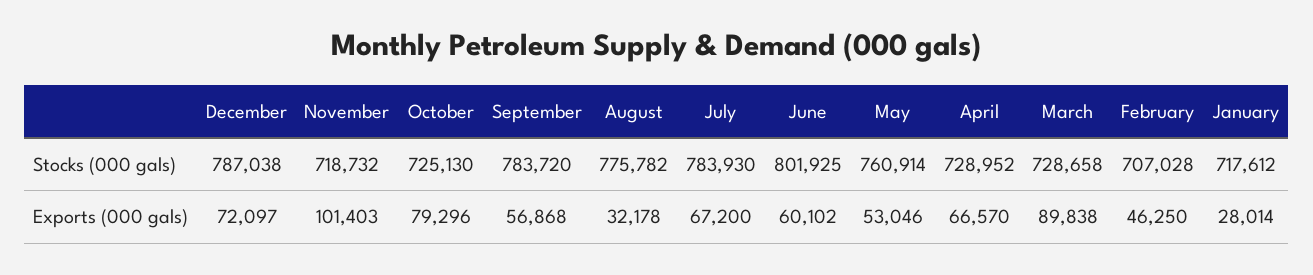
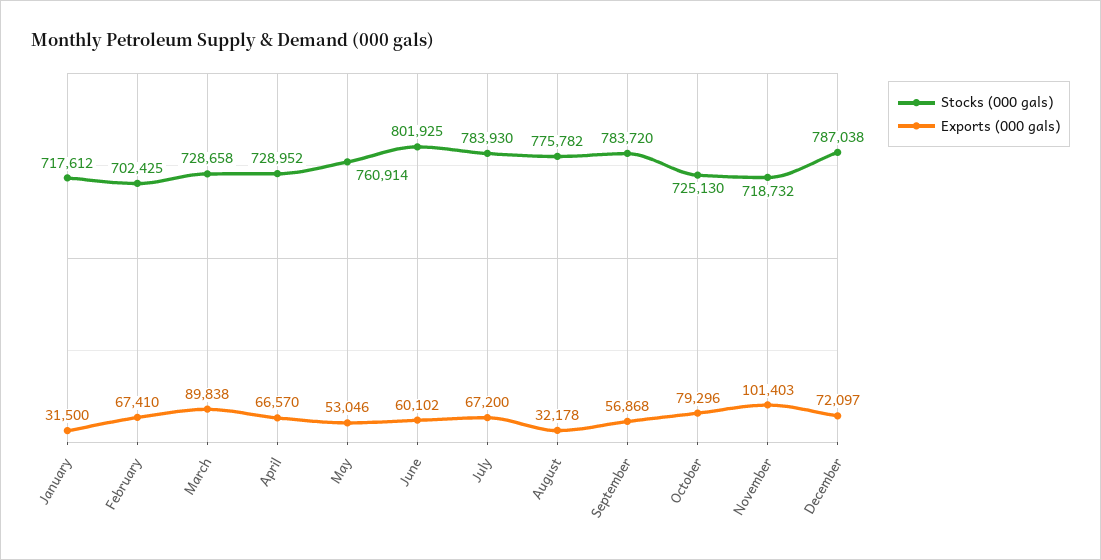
  {
    "Stocks (000 gals)": {
      "December": 787038,
      "November": 718732,
      "October": 725130,
      "September": 783720,
      "August": 775782,
      "July": 783930,
      "June": 801925,
      "May": 760914,
      "April": 728952,
      "March": 728658,
-     "February": 707028,
+     "February": 702425,
      "January": 717612
    },
    "Exports (000 gals)": {
      "December": 72097,
      "November": 101403,
      "October": 79296,
      "September": 56868,
      "August": 32178,
      "July": 67200,
      "June": 60102,
      "May": 53046,
      "April": 66570,
      "March": 89838,
-     "February": 46250,
+     "February": 67410,
-     "January": 28014
+     "January": 31500
    }
  }

